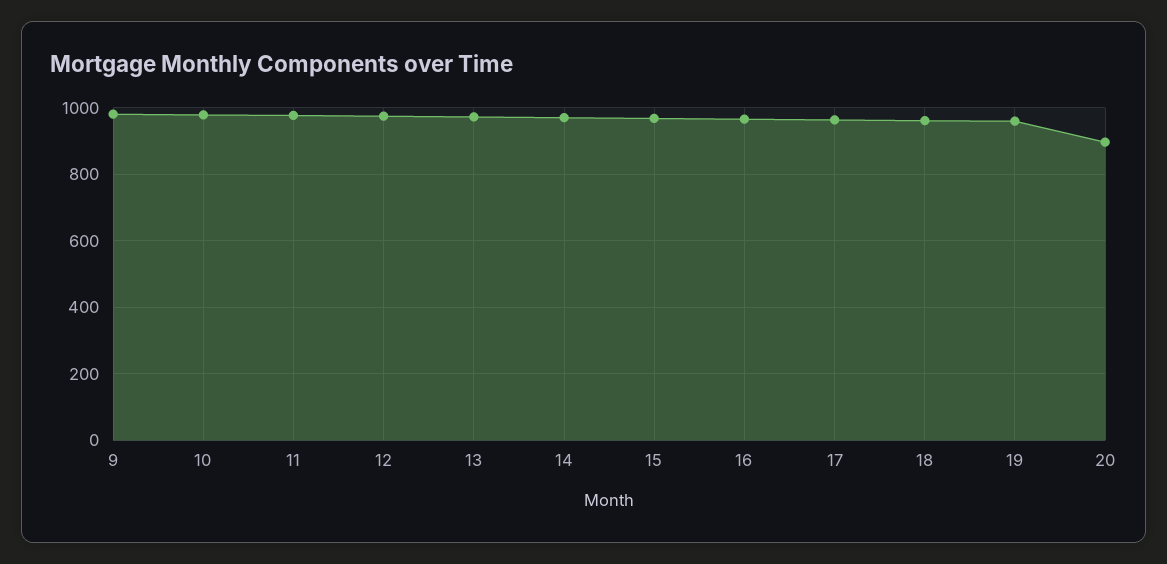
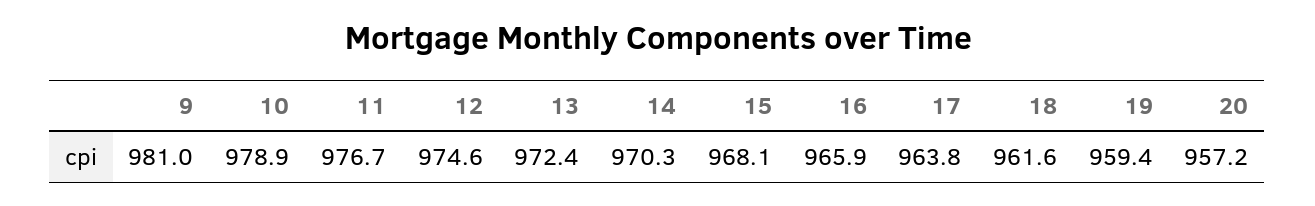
  {
    "9": 981,
    "10": 978.9,
    "11": 976.7,
    "12": 974.6,
    "13": 972.4,
    "14": 970.3,
    "15": 968.1,
    "16": 965.9,
    "17": 963.8,
    "18": 961.6,
    "19": 959.4,
-   "20": 900
+   "20": 957.2
  }

